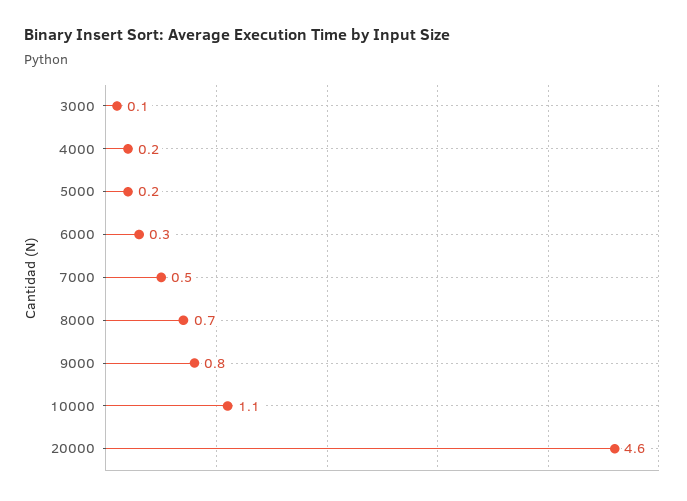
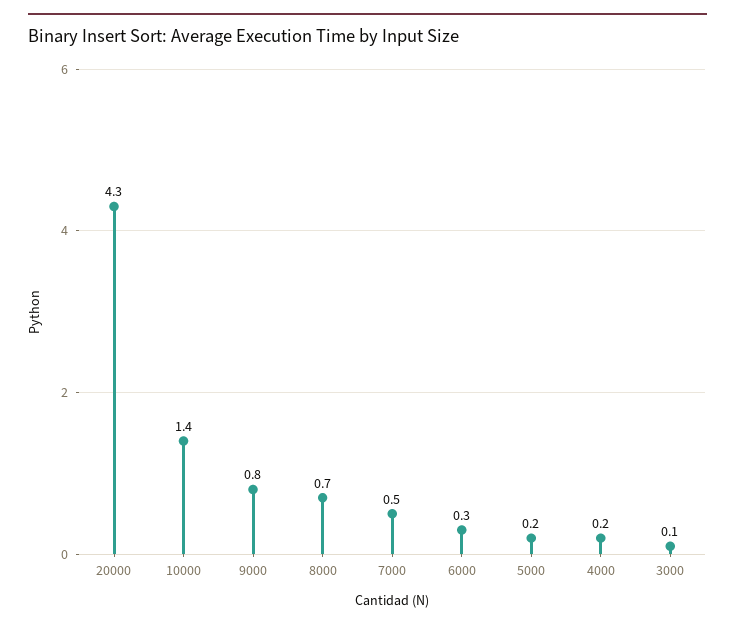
  {
    "3000": 0.1,
    "4000": 0.2,
    "5000": 0.2,
    "6000": 0.3,
    "7000": 0.5,
    "8000": 0.7,
    "9000": 0.8,
-   "10000": 1.1,
+   "10000": 1.4,
-   "20000": 4.6
+   "20000": 4.3
  }

